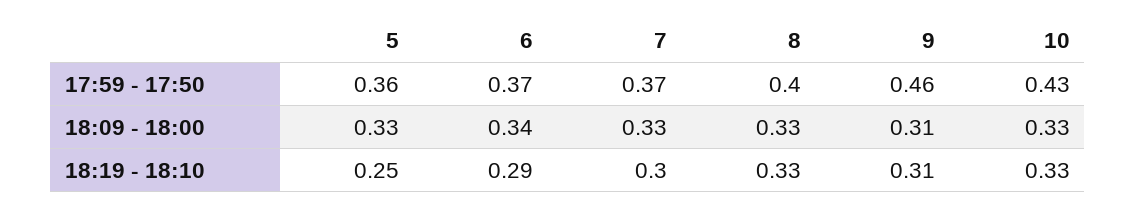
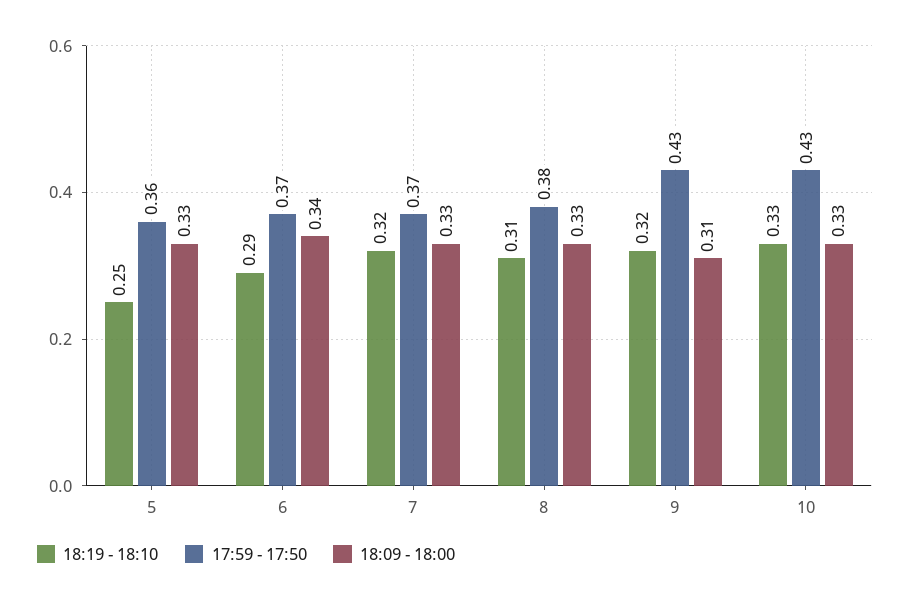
  {
    "17:59 - 17:50": {
      "5": 0.36,
      "6": 0.37,
      "7": 0.37,
-     "8": 0.4,
+     "8": 0.38,
-     "9": 0.46,
+     "9": 0.43,
      "10": 0.43
    },
    "18:09 - 18:00": {
      "5": 0.33,
      "6": 0.34,
      "7": 0.33,
      "8": 0.33,
      "9": 0.31,
      "10": 0.33
    },
    "18:19 - 18:10": {
      "5": 0.25,
      "6": 0.29,
-     "7": 0.3,
+     "7": 0.32,
-     "8": 0.33,
+     "8": 0.31,
-     "9": 0.31,
+     "9": 0.32,
      "10": 0.33
    }
  }

